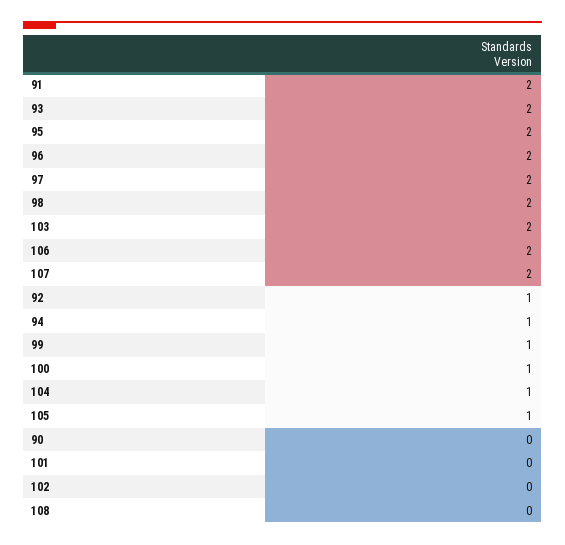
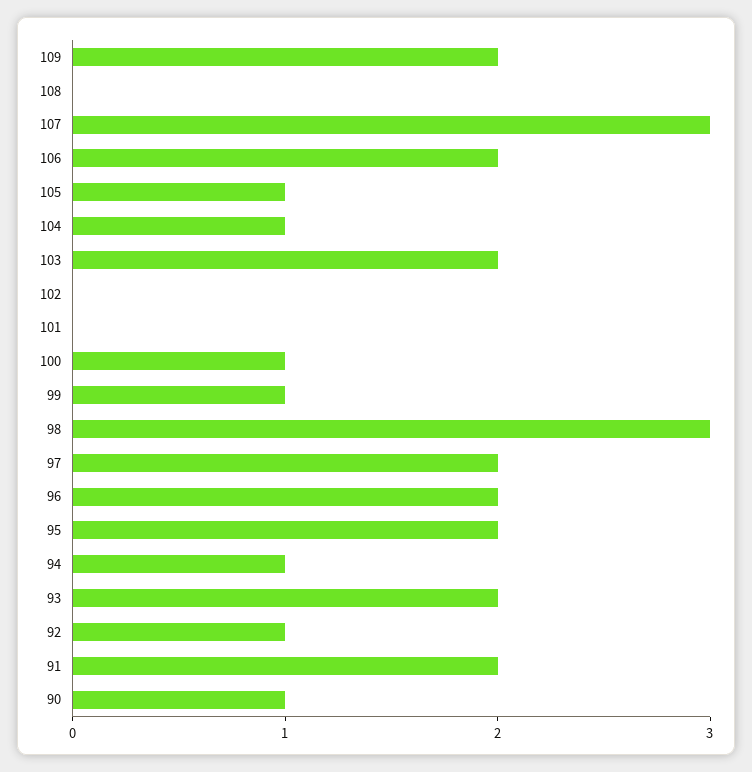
  {
    "91": 2,
    "93": 2,
    "95": 2,
    "96": 2,
    "97": 2,
-   "98": 2,
+   "98": 3,
    "103": 2,
    "106": 2,
-   "107": 2,
+   "107": 3,
    "92": 1,
    "94": 1,
    "99": 1,
    "100": 1,
    "104": 1,
    "105": 1,
-   "90": 0,
+   "90": 1,
    "101": 0,
    "102": 0,
-   "108": 0
+   "108": 0,
+   "109": 2
  }

